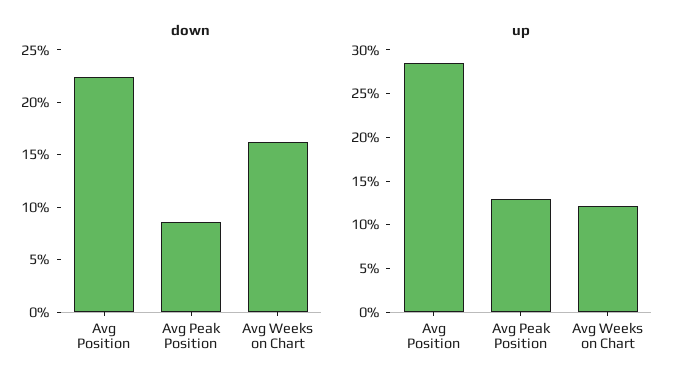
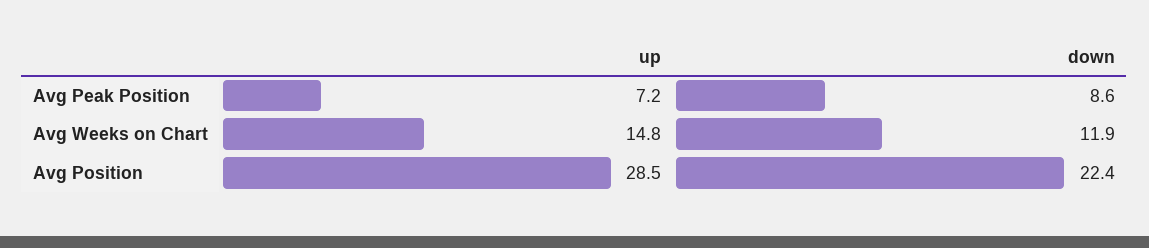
  {
    "down": {
      "Avg Position": 22.4,
      "Avg Peak Position": 8.6,
-     "Avg Weeks on Chart": 16
+     "Avg Weeks on Chart": 11.9
    },
    "up": {
      "Avg Position": 28.5,
-     "Avg Peak Position": 13,
+     "Avg Peak Position": 7.2,
-     "Avg Weeks on Chart": 12
+     "Avg Weeks on Chart": 14.8
    }
  }

